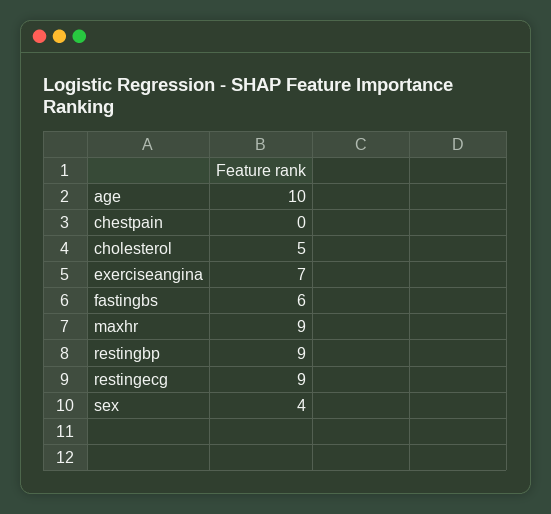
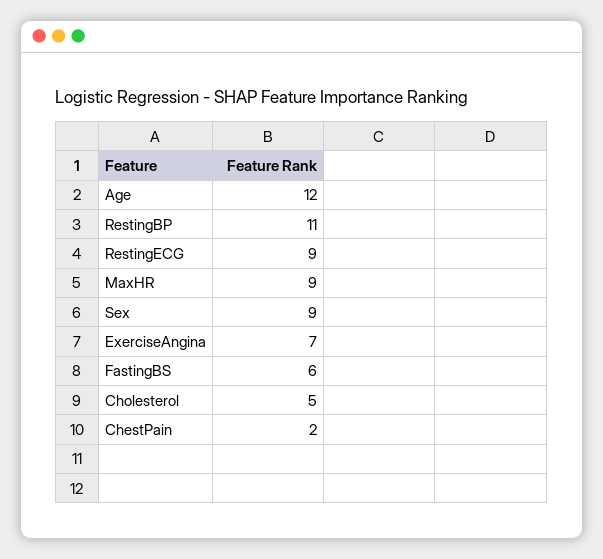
  {
-   "age": 10,
+   "age": 12,
-   "chestpain": 0,
+   "chestpain": 2,
    "cholesterol": 5,
    "exerciseangina": 7,
    "fastingbs": 6,
    "maxhr": 9,
-   "restingbp": 9,
+   "restingbp": 11,
    "restingecg": 9,
-   "sex": 4
+   "sex": 9
  }

